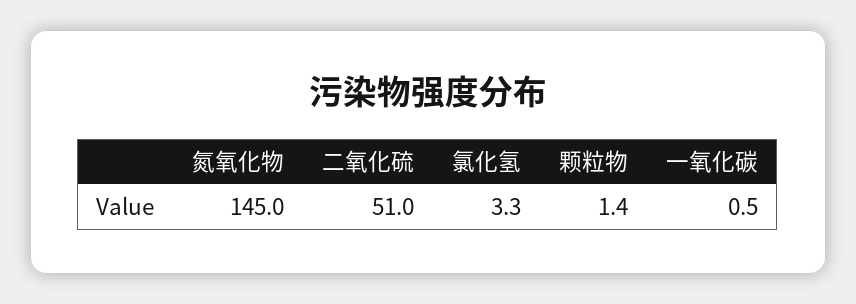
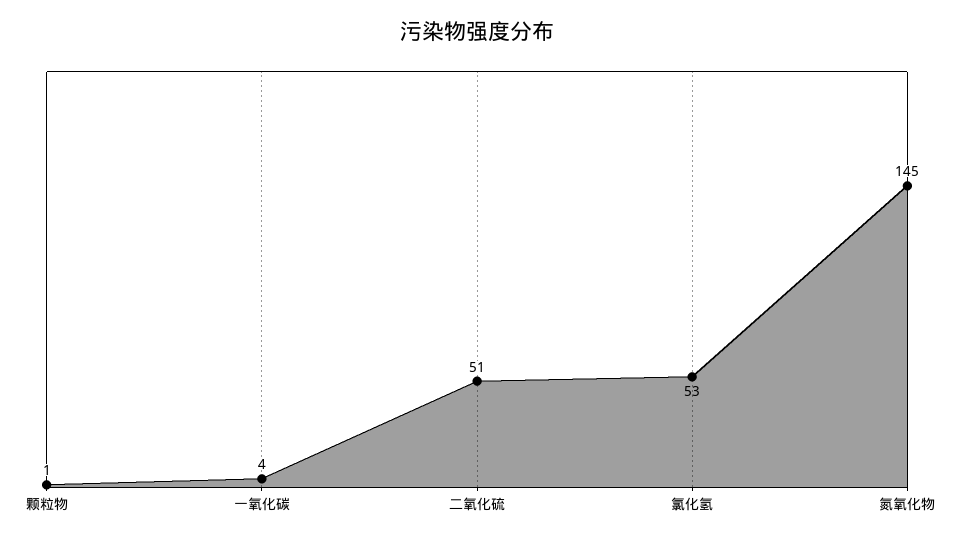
  {
    "氮氧化物": 145,
    "二氧化硫": 51,
-   "氯化氢": 3.3,
+   "氯化氢": 53,
    "颗粒物": 1.4,
-   "一氧化碳": 0.5
+   "一氧化碳": 4
  }

